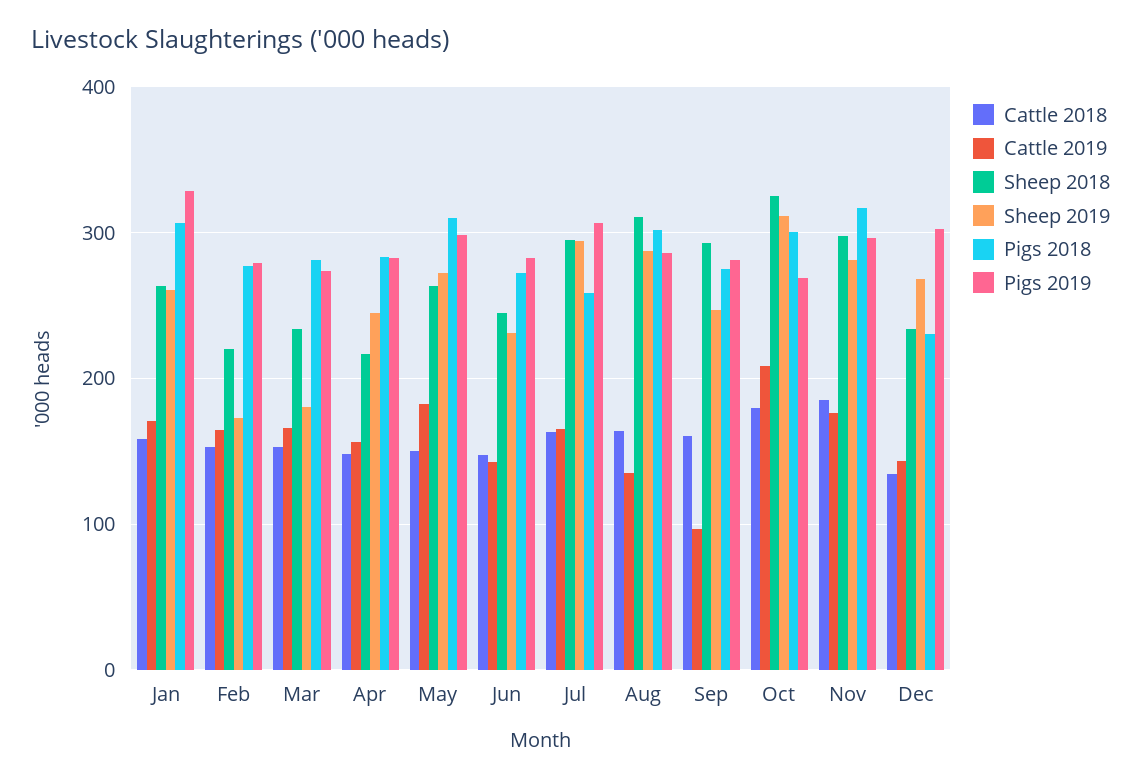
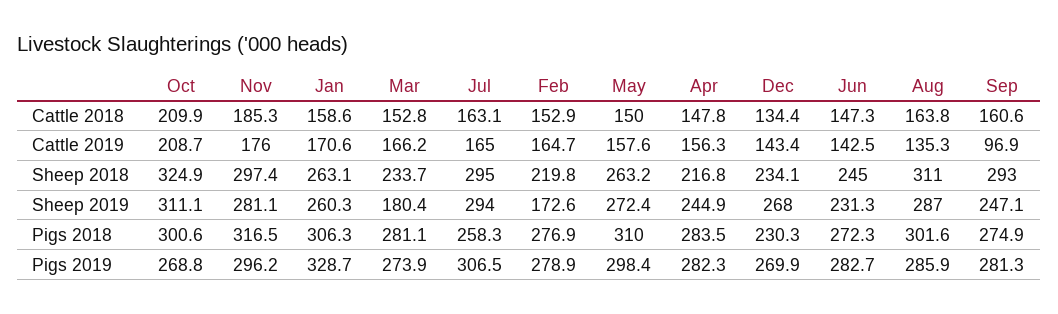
  {
    "Cattle 2018": {
      "Jan": 158.6,
      "Feb": 152.9,
      "Mar": 152.8,
      "Apr": 147.8,
      "May": 150,
      "Jun": 147.3,
      "Jul": 163.1,
      "Aug": 163.8,
      "Sep": 160.6,
-     "Oct": 180,
+     "Oct": 209.9,
      "Nov": 185.3,
      "Dec": 134.4
    },
    "Cattle 2019": {
      "Jan": 170.6,
      "Feb": 164.7,
      "Mar": 166.2,
      "Apr": 156.3,
-     "May": 180,
+     "May": 157.6,
      "Jun": 142.5,
      "Jul": 165,
      "Aug": 135.3,
      "Sep": 96.9,
      "Oct": 208.7,
      "Nov": 176,
      "Dec": 143.4
    },
    "Sheep 2018": {
      "Jan": 263.1,
      "Feb": 219.8,
      "Mar": 233.7,
      "Apr": 216.8,
      "May": 263.2,
      "Jun": 245,
      "Jul": 295,
      "Aug": 311,
      "Sep": 293,
      "Oct": 324.9,
      "Nov": 297.4,
      "Dec": 234.1
    },
    "Sheep 2019": {
      "Jan": 260.3,
      "Feb": 172.6,
      "Mar": 180.4,
      "Apr": 244.9,
      "May": 272.4,
      "Jun": 231.3,
      "Jul": 294,
      "Aug": 287,
      "Sep": 247.1,
      "Oct": 311.1,
      "Nov": 281.1,
      "Dec": 268
    },
    "Pigs 2018": {
      "Jan": 306.3,
      "Feb": 276.9,
      "Mar": 281.1,
      "Apr": 283.5,
      "May": 310,
      "Jun": 272.3,
      "Jul": 258.3,
      "Aug": 301.6,
      "Sep": 274.9,
      "Oct": 300.6,
      "Nov": 316.5,
      "Dec": 230.3
    },
    "Pigs 2019": {
      "Jan": 328.7,
      "Feb": 278.9,
      "Mar": 273.9,
      "Apr": 282.3,
      "May": 298.4,
      "Jun": 282.7,
      "Jul": 306.5,
      "Aug": 285.9,
      "Sep": 281.3,
      "Oct": 268.8,
      "Nov": 296.2,
-     "Dec": 300
+     "Dec": 269.9
    }
  }

